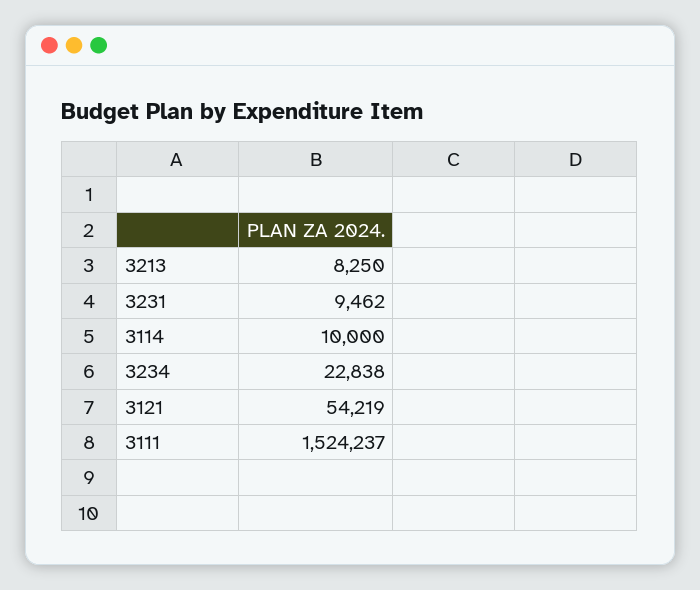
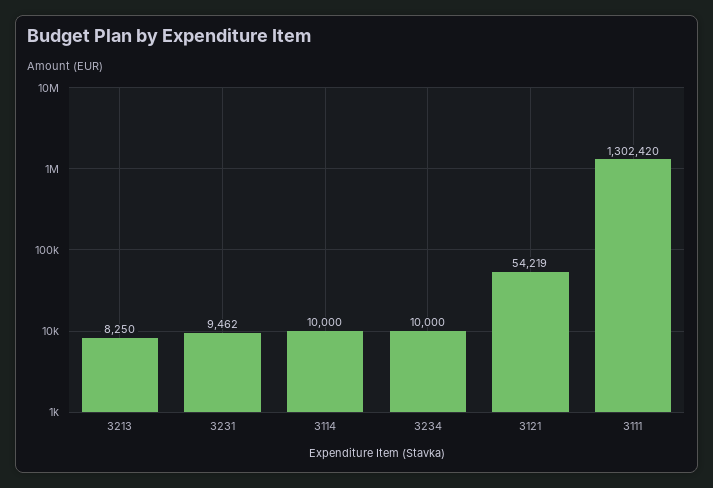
  {
    "3213": 8250,
    "3231": 9462,
    "3114": 10000,
-   "3234": 22838,
+   "3234": 10000,
    "3121": 54219,
-   "3111": 1524237
+   "3111": 1302420
  }

